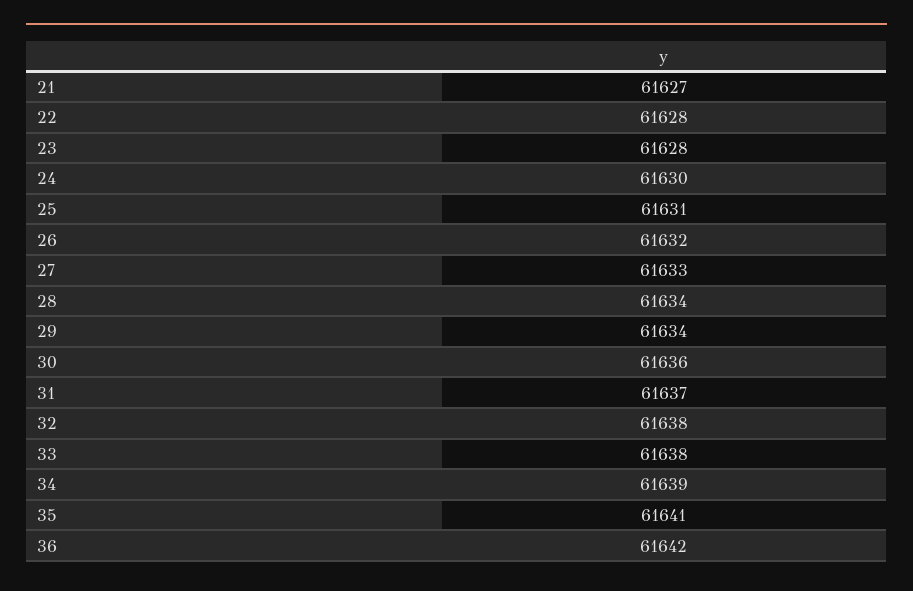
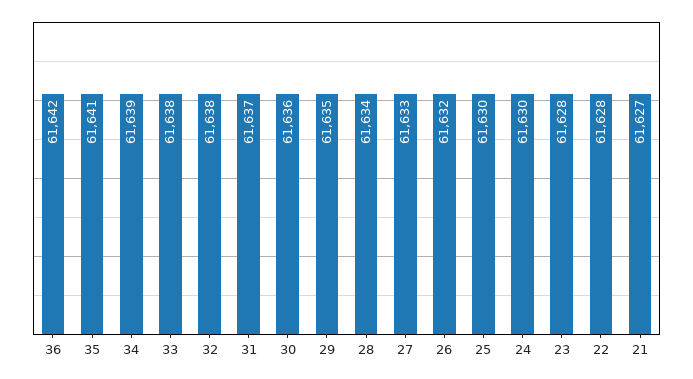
  {
    "21": 61627,
    "22": 61628,
    "23": 61628,
    "24": 61630,
-   "25": 61631,
+   "25": 61630,
    "26": 61632,
    "27": 61633,
    "28": 61634,
-   "29": 61634,
+   "29": 61635,
    "30": 61636,
    "31": 61637,
    "32": 61638,
    "33": 61638,
    "34": 61639,
    "35": 61641,
    "36": 61642
  }

